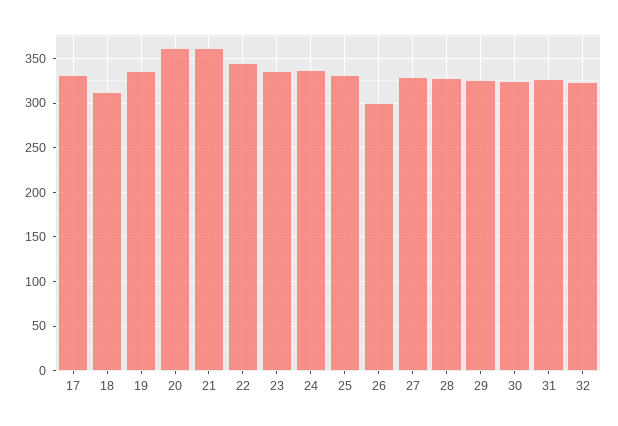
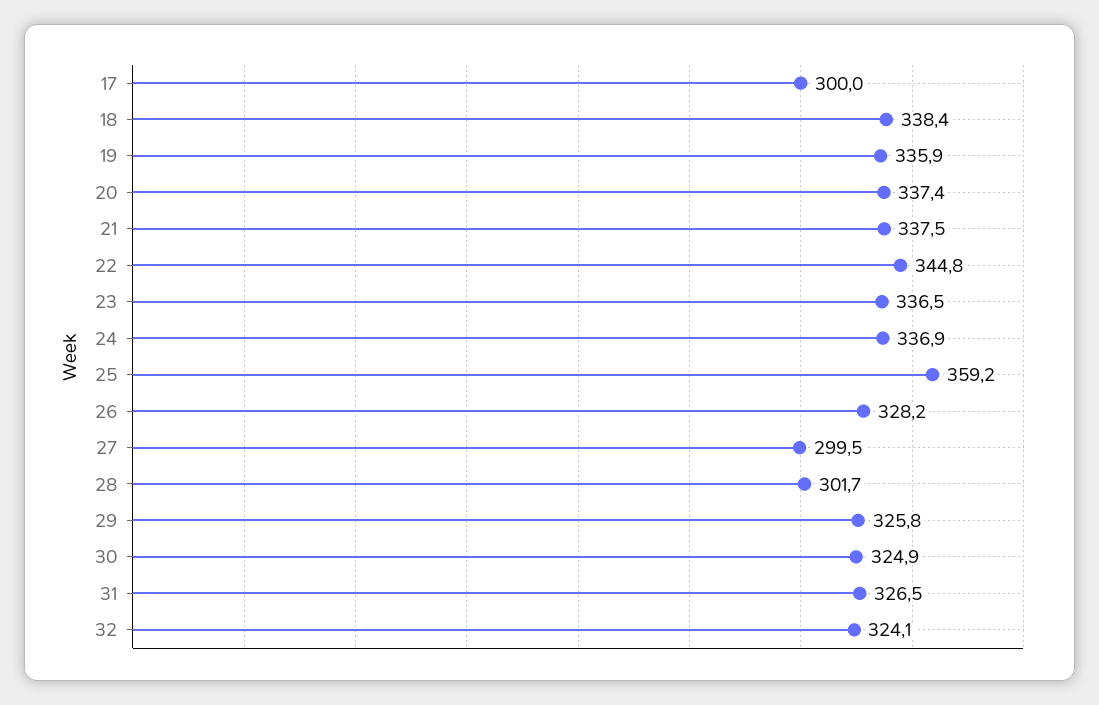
  {
-   "17": 330,
+   "17": 300,
-   "18": 310,
+   "18": 338.4,
    "19": 335.9,
-   "20": 360,
+   "20": 337.4,
-   "21": 360,
+   "21": 337.5,
    "22": 344.8,
    "23": 336.5,
    "24": 336.9,
-   "25": 330,
+   "25": 359.2,
-   "26": 300,
+   "26": 328.2,
-   "27": 330,
+   "27": 299.5,
-   "28": 330,
+   "28": 301.7,
    "29": 325.8,
    "30": 324.9,
    "31": 326.5,
    "32": 324.1
  }

